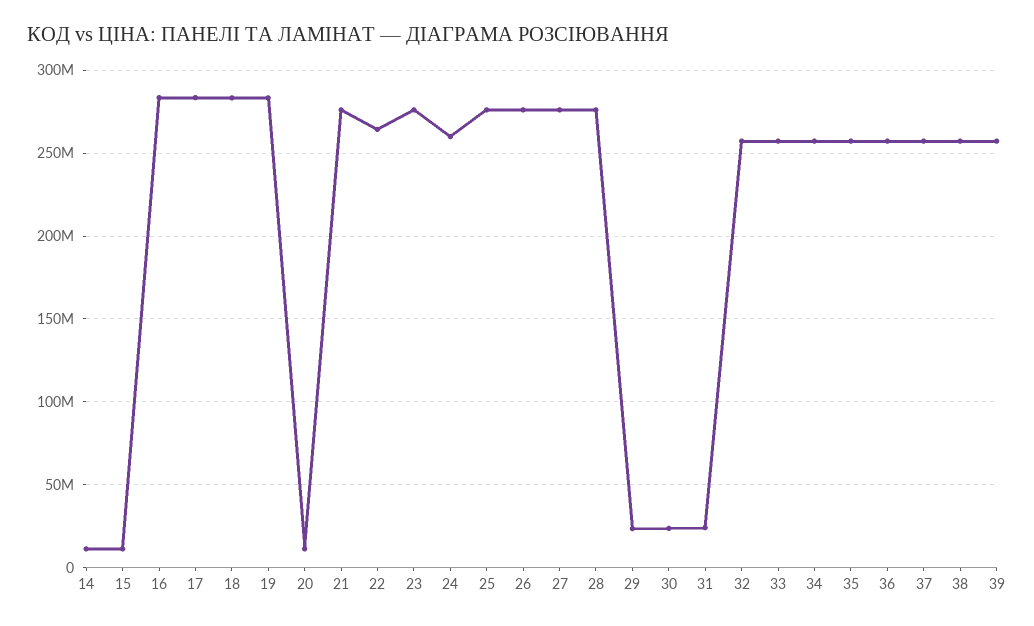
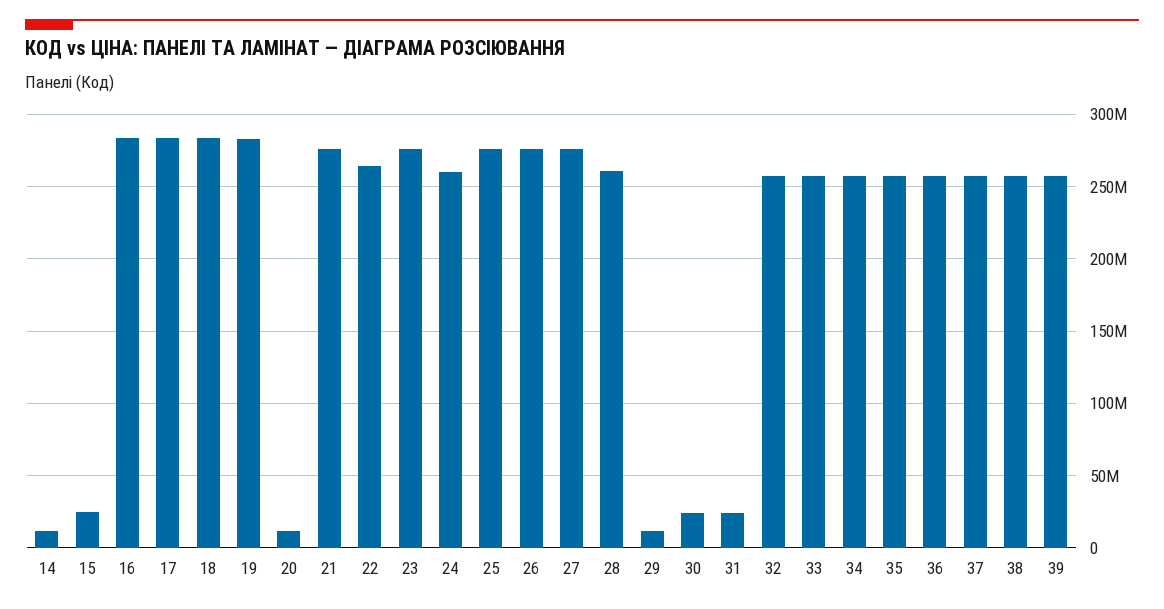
  {
    "14": 10000000,
-   "15": 10000000,
+   "15": 25000000,
    "16": 285000000,
    "17": 285000000,
    "18": 285000000,
    "19": 285000000,
    "20": 10000000,
    "21": 275000000,
    "22": 265000000,
    "23": 275000000,
    "24": 260000000,
    "25": 275000000,
    "26": 275000000,
    "27": 275000000,
-   "28": 275000000,
+   "28": 260000000,
-   "29": 25000000,
+   "29": 10000000,
    "30": 25000000,
    "31": 25000000,
    "32": 255000000,
    "33": 255000000,
    "34": 255000000,
    "35": 255000000,
    "36": 255000000,
    "37": 255000000,
    "38": 255000000,
    "39": 255000000
  }

